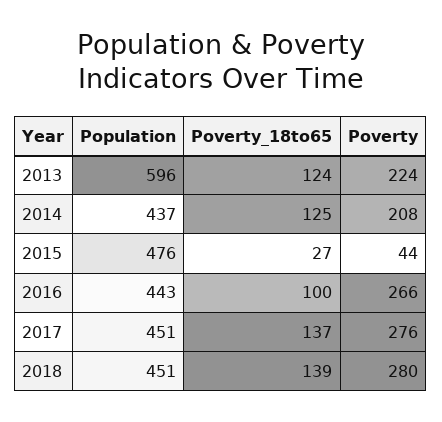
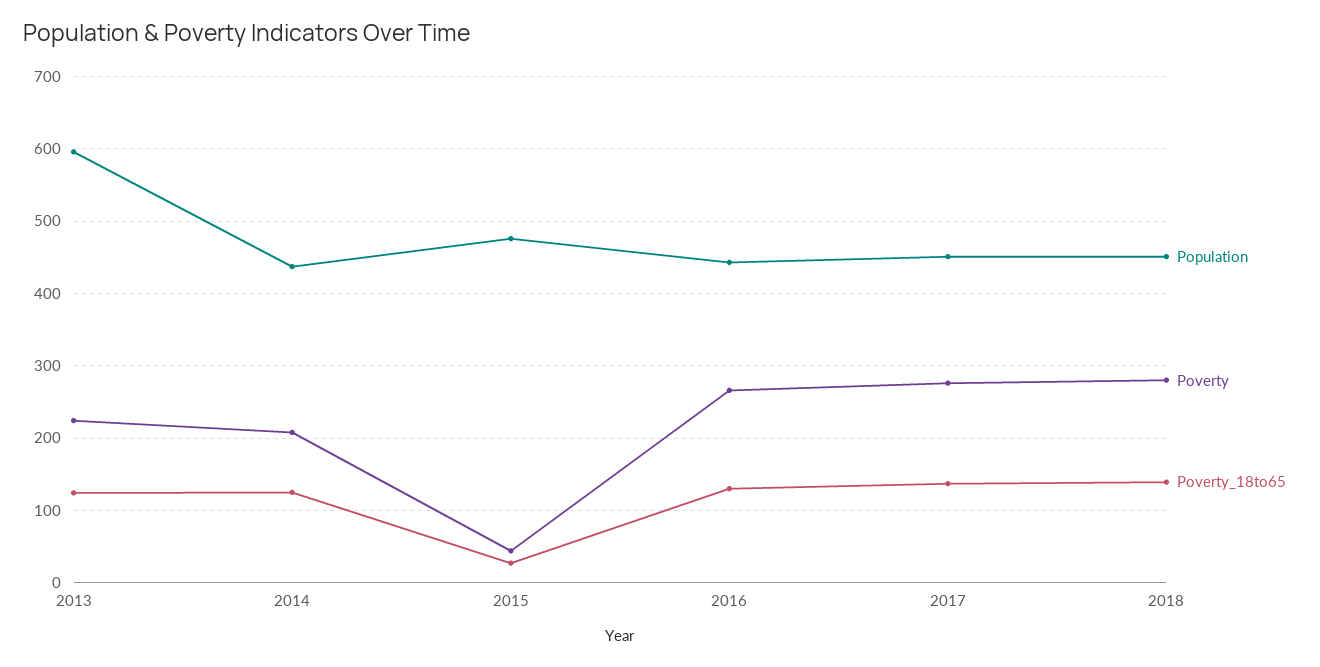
  {
    "Population": {
      "2013": 596,
      "2014": 437,
      "2015": 476,
      "2016": 443,
      "2017": 451,
      "2018": 451
    },
    "Poverty_18to65": {
      "2013": 124,
      "2014": 125,
      "2015": 27,
-     "2016": 100,
+     "2016": 130,
      "2017": 137,
      "2018": 139
    },
    "Poverty": {
      "2013": 224,
      "2014": 208,
      "2015": 44,
      "2016": 266,
      "2017": 276,
      "2018": 280
    }
  }

